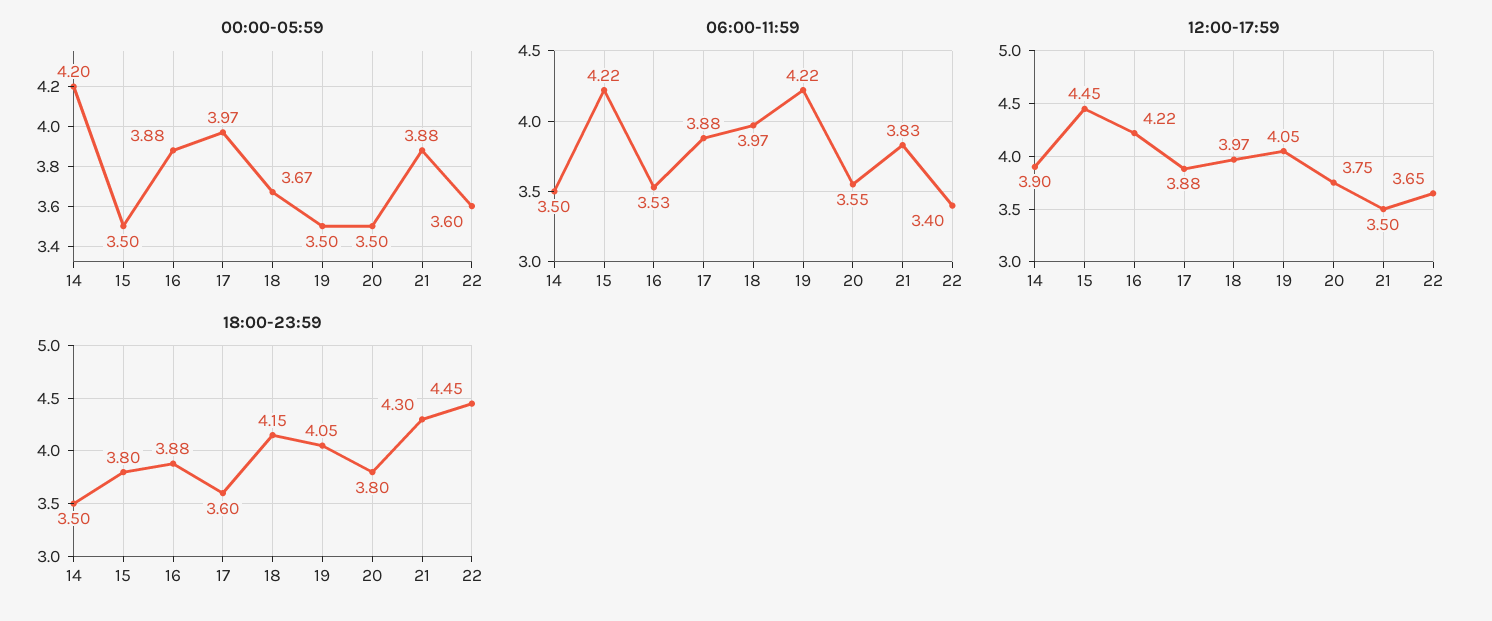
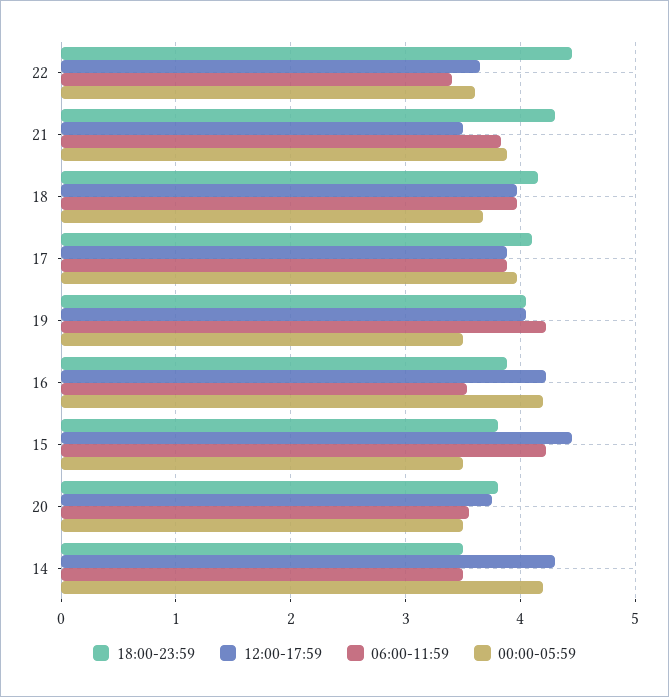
  {
    "00:00-05:59": {
      "14": 4.2,
      "15": 3.5,
-     "16": 3.88,
+     "16": 4.2,
      "17": 3.97,
      "18": 3.67,
      "19": 3.5,
      "20": 3.5,
      "21": 3.88,
      "22": 3.6
    },
    "06:00-11:59": {
      "14": 3.5,
      "15": 4.22,
      "16": 3.53,
      "17": 3.88,
      "18": 3.97,
      "19": 4.22,
      "20": 3.55,
      "21": 3.83,
      "22": 3.4
    },
    "12:00-17:59": {
-     "14": 3.9,
+     "14": 4.3,
      "15": 4.45,
      "16": 4.22,
      "17": 3.88,
      "18": 3.97,
      "19": 4.05,
      "20": 3.75,
      "21": 3.5,
      "22": 3.65
    },
    "18:00-23:59": {
      "14": 3.5,
      "15": 3.8,
      "16": 3.88,
-     "17": 3.6,
+     "17": 4.1,
      "18": 4.15,
      "19": 4.05,
      "20": 3.8,
      "21": 4.3,
      "22": 4.45
    }
  }

